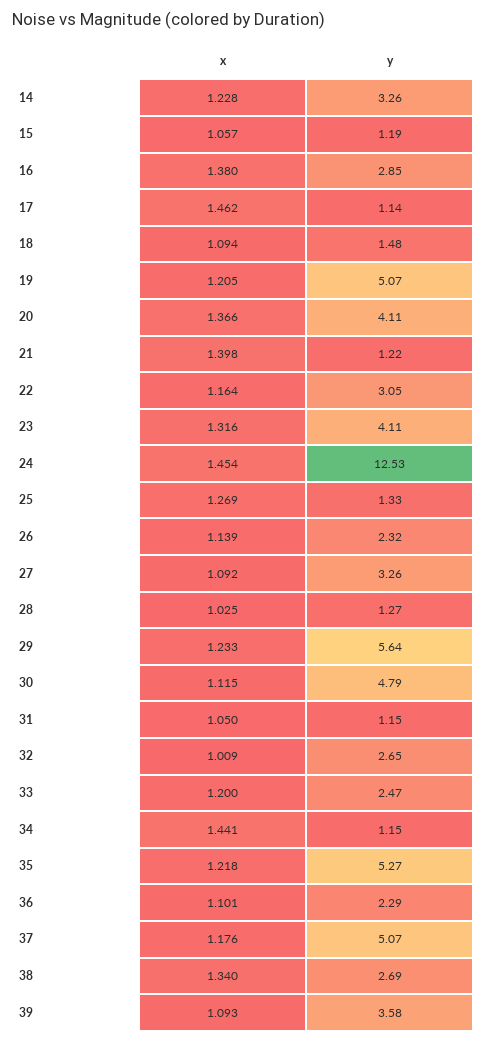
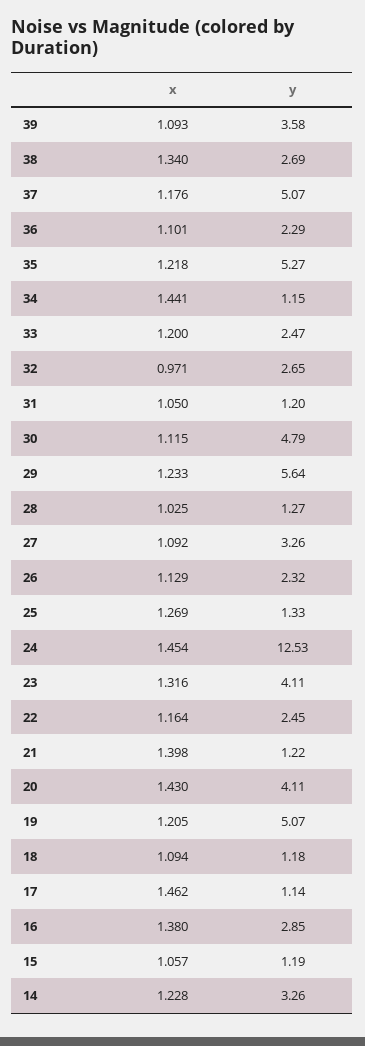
  {
    "x": {
      "14": 1.228,
      "15": 1.057,
      "16": 1.38,
      "17": 1.462,
      "18": 1.094,
      "19": 1.205,
-     "20": 1.366,
+     "20": 1.43,
      "21": 1.398,
      "22": 1.164,
      "23": 1.316,
      "24": 1.454,
      "25": 1.269,
-     "26": 1.139,
+     "26": 1.129,
      "27": 1.092,
      "28": 1.025,
      "29": 1.233,
      "30": 1.115,
      "31": 1.05,
-     "32": 1.009,
+     "32": 0.971,
      "33": 1.2,
      "34": 1.441,
      "35": 1.218,
      "36": 1.101,
      "37": 1.176,
      "38": 1.34,
      "39": 1.093
    },
    "y": {
      "14": 3.26,
      "15": 1.19,
      "16": 2.85,
      "17": 1.14,
-     "18": 1.48,
+     "18": 1.18,
      "19": 5.07,
      "20": 4.11,
      "21": 1.22,
-     "22": 3.05,
+     "22": 2.45,
      "23": 4.11,
      "24": 12.53,
      "25": 1.33,
      "26": 2.32,
      "27": 3.26,
      "28": 1.27,
      "29": 5.64,
      "30": 4.79,
-     "31": 1.15,
+     "31": 1.2,
      "32": 2.65,
      "33": 2.47,
      "34": 1.15,
      "35": 5.27,
      "36": 2.29,
      "37": 5.07,
      "38": 2.69,
      "39": 3.58
    }
  }

